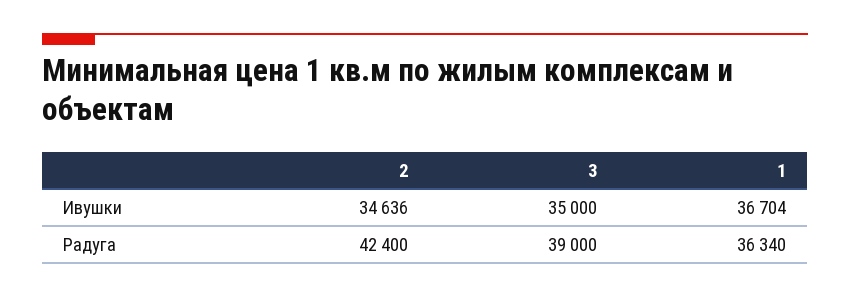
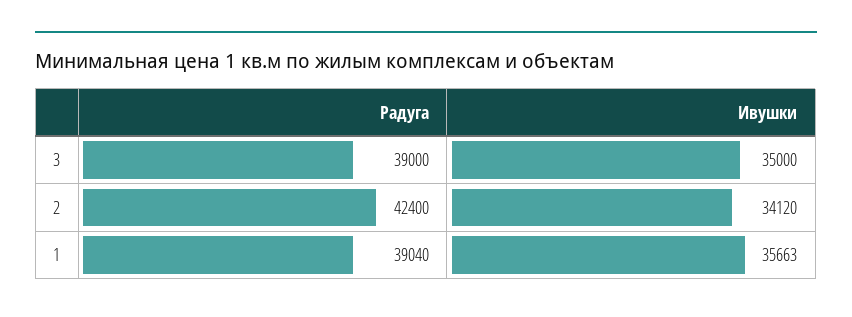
  {
    "2": {
-     "Ивушки": 34636,
+     "Ивушки": 34120,
      "Радуга": 42400
    },
    "3": {
      "Ивушки": 35000,
      "Радуга": 39000
    },
    "1": {
-     "Ивушки": 36704,
+     "Ивушки": 35663,
-     "Радуга": 36340
+     "Радуга": 39040
    }
  }

